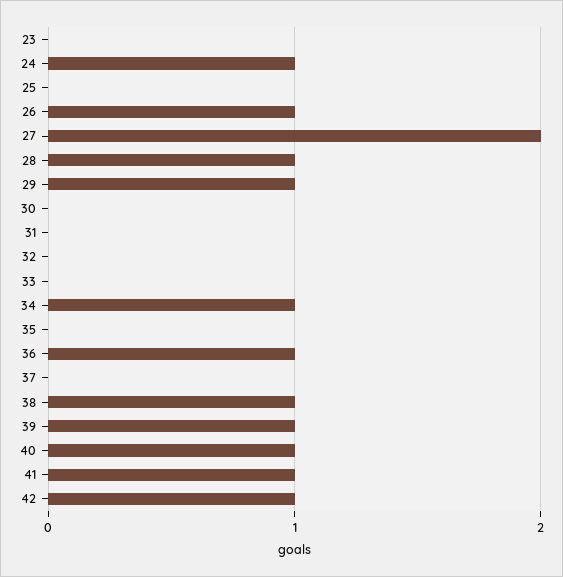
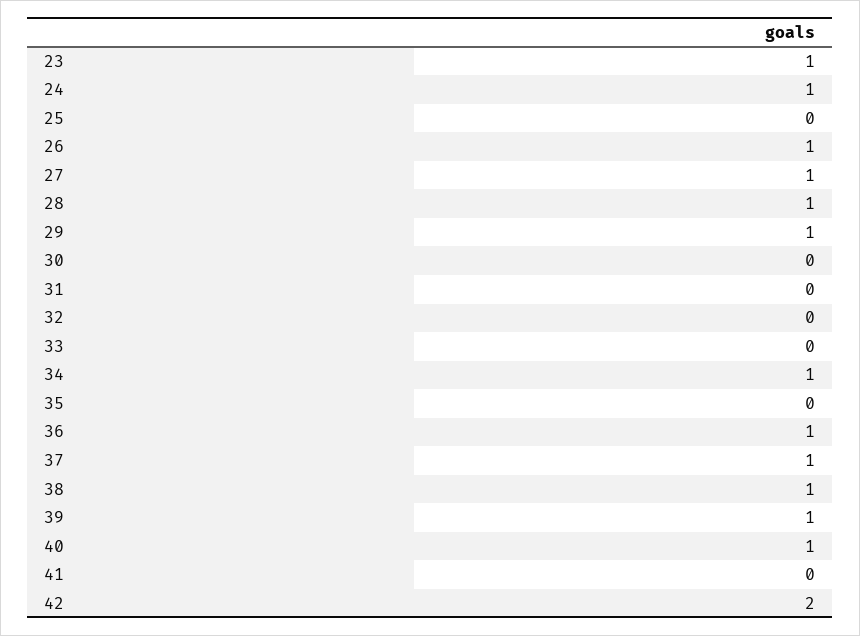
  {
-   "23": 0,
+   "23": 1,
    "24": 1,
    "25": 0,
    "26": 1,
-   "27": 2,
+   "27": 1,
    "28": 1,
    "29": 1,
    "30": 0,
    "31": 0,
    "32": 0,
    "33": 0,
    "34": 1,
    "35": 0,
    "36": 1,
-   "37": 0,
+   "37": 1,
    "38": 1,
    "39": 1,
    "40": 1,
-   "41": 1,
+   "41": 0,
-   "42": 1
+   "42": 2
  }

